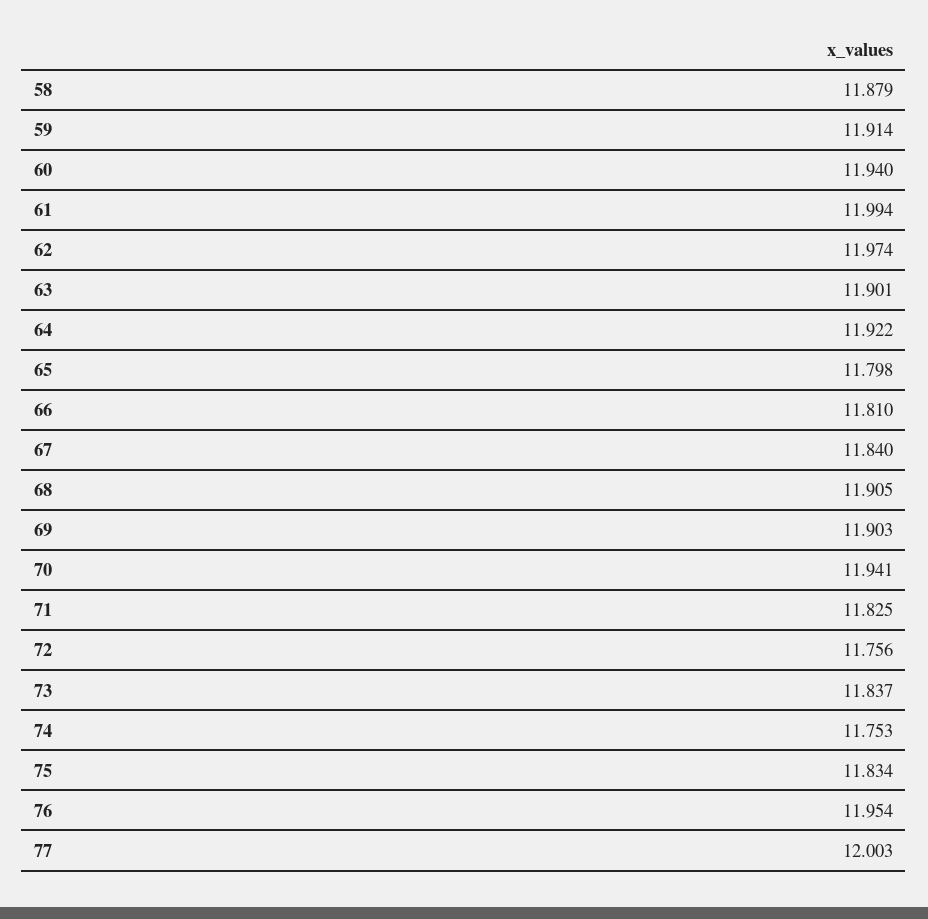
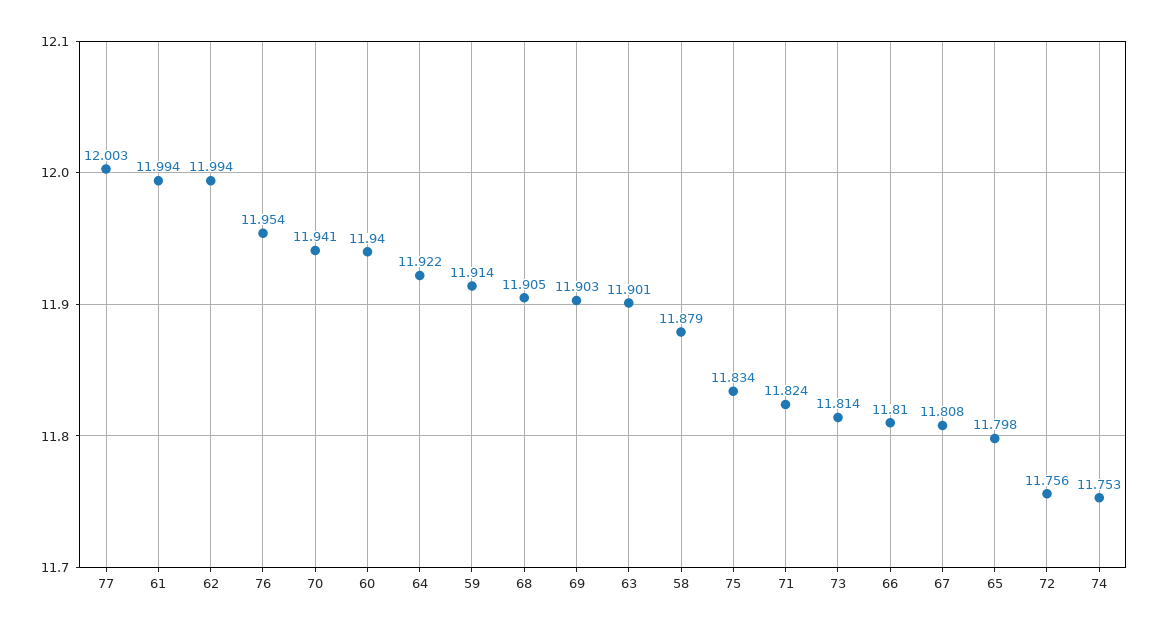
  {
    "58": 11.879,
    "59": 11.914,
    "60": 11.94,
    "61": 11.994,
-   "62": 11.974,
+   "62": 11.994,
    "63": 11.901,
    "64": 11.922,
    "65": 11.798,
    "66": 11.81,
-   "67": 11.84,
+   "67": 11.808,
    "68": 11.905,
    "69": 11.903,
    "70": 11.941,
-   "71": 11.825,
+   "71": 11.824,
    "72": 11.756,
-   "73": 11.837,
+   "73": 11.814,
    "74": 11.753,
    "75": 11.834,
    "76": 11.954,
    "77": 12.003
  }

